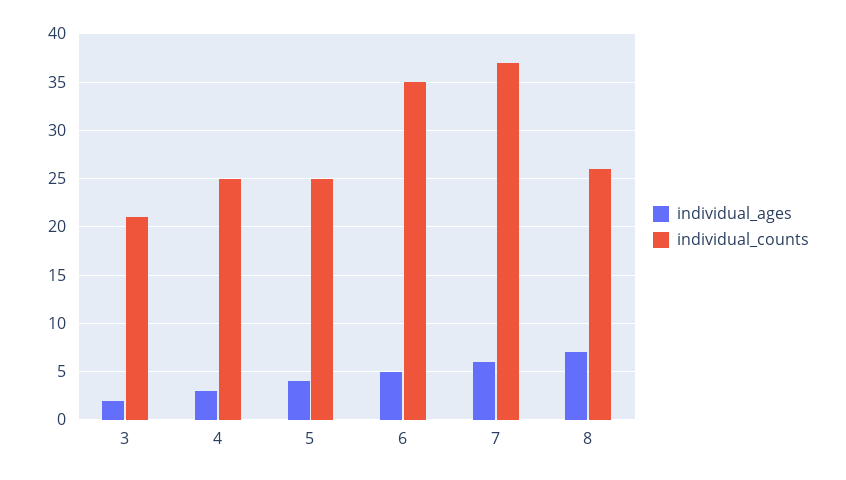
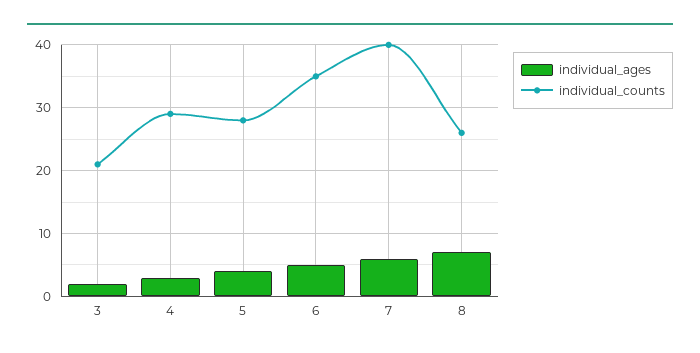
  {
    "individual_ages": {
      "3": 2,
      "4": 3,
      "5": 4,
      "6": 5,
      "7": 6,
      "8": 7
    },
    "individual_counts": {
      "3": 21,
-     "4": 25,
+     "4": 29,
-     "5": 25,
+     "5": 28,
      "6": 35,
-     "7": 37,
+     "7": 40,
      "8": 26
    }
  }

